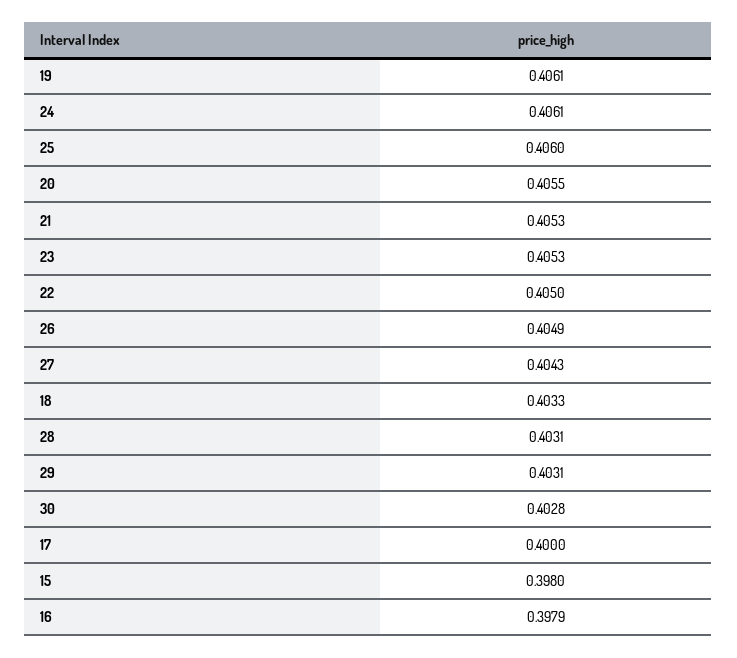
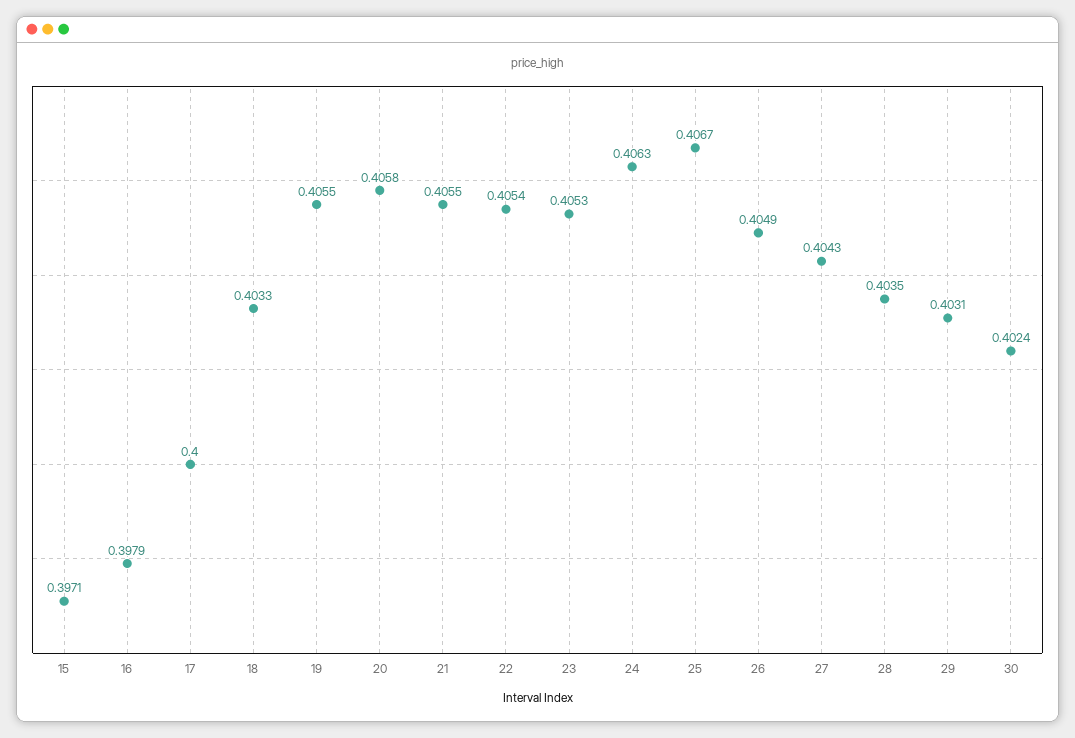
  {
-   "19": 0.4061,
+   "19": 0.4055,
-   "24": 0.4061,
+   "24": 0.4063,
-   "25": 0.406,
+   "25": 0.4067,
-   "20": 0.4055,
+   "20": 0.4058,
-   "21": 0.4053,
+   "21": 0.4055,
    "23": 0.4053,
-   "22": 0.405,
+   "22": 0.4054,
    "26": 0.4049,
    "27": 0.4043,
    "18": 0.4033,
-   "28": 0.4031,
+   "28": 0.4035,
    "29": 0.4031,
-   "30": 0.4028,
+   "30": 0.4024,
    "17": 0.4,
-   "15": 0.398,
+   "15": 0.3971,
    "16": 0.3979
  }

